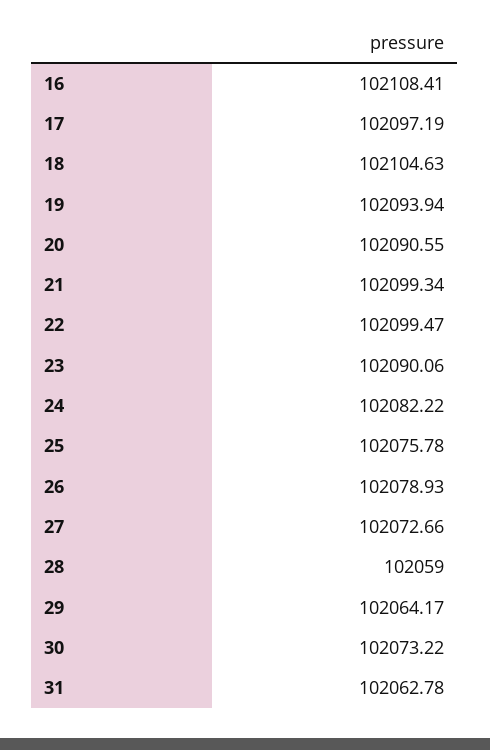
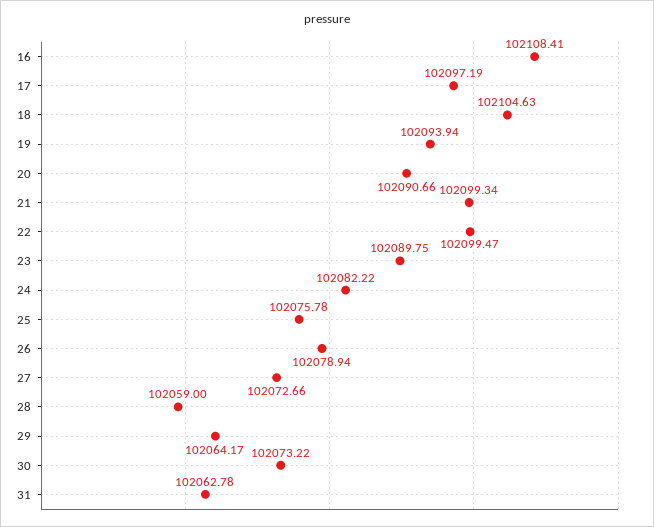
  {
    "16": 102108.41,
    "17": 102097.19,
    "18": 102104.63,
    "19": 102093.94,
-   "20": 102090.55,
+   "20": 102090.66,
    "21": 102099.34,
    "22": 102099.47,
-   "23": 102090.06,
+   "23": 102089.75,
    "24": 102082.22,
    "25": 102075.78,
-   "26": 102078.93,
+   "26": 102078.94,
    "27": 102072.66,
    "28": 102059,
    "29": 102064.17,
    "30": 102073.22,
    "31": 102062.78
  }

